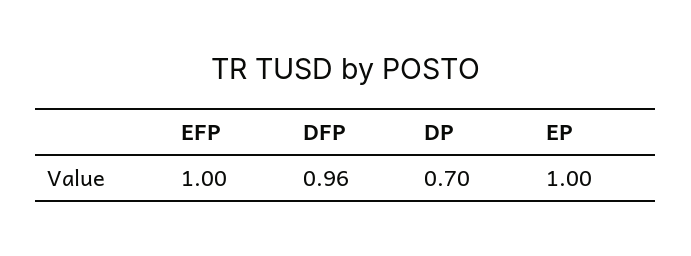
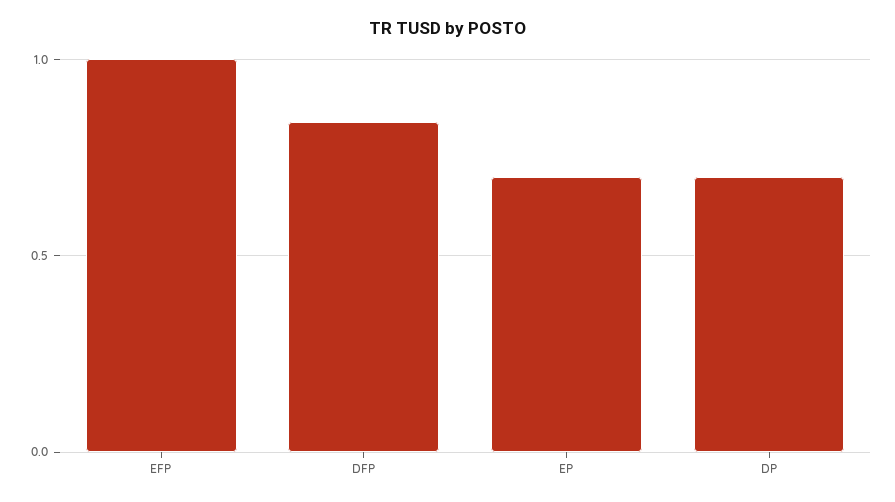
  {
    "EFP": 1,
-   "DFP": 0.96,
+   "DFP": 0.85,
    "DP": 0.7,
-   "EP": 1
+   "EP": 0.7
  }

